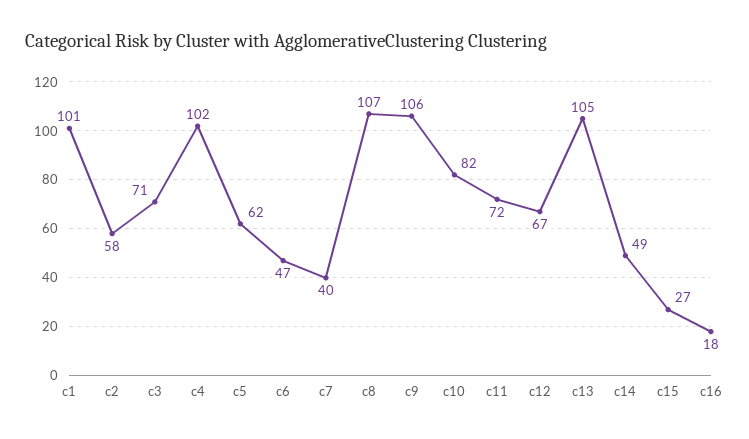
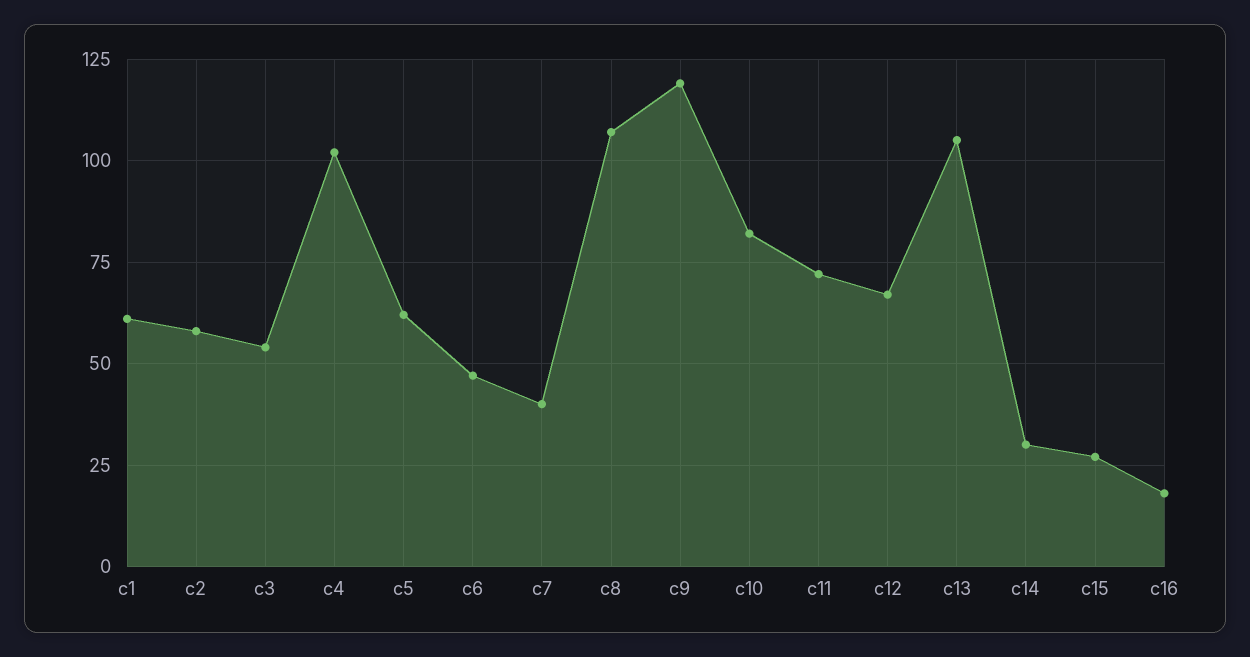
  {
-   "c1": 101,
+   "c1": 60,
    "c2": 58,
-   "c3": 71,
+   "c3": 55,
    "c4": 102,
    "c5": 62,
    "c6": 47,
    "c7": 40,
    "c8": 107,
-   "c9": 106,
+   "c9": 120,
    "c10": 82,
    "c11": 72,
    "c12": 67,
    "c13": 105,
-   "c14": 49,
+   "c14": 30,
    "c15": 27,
    "c16": 18
  }

